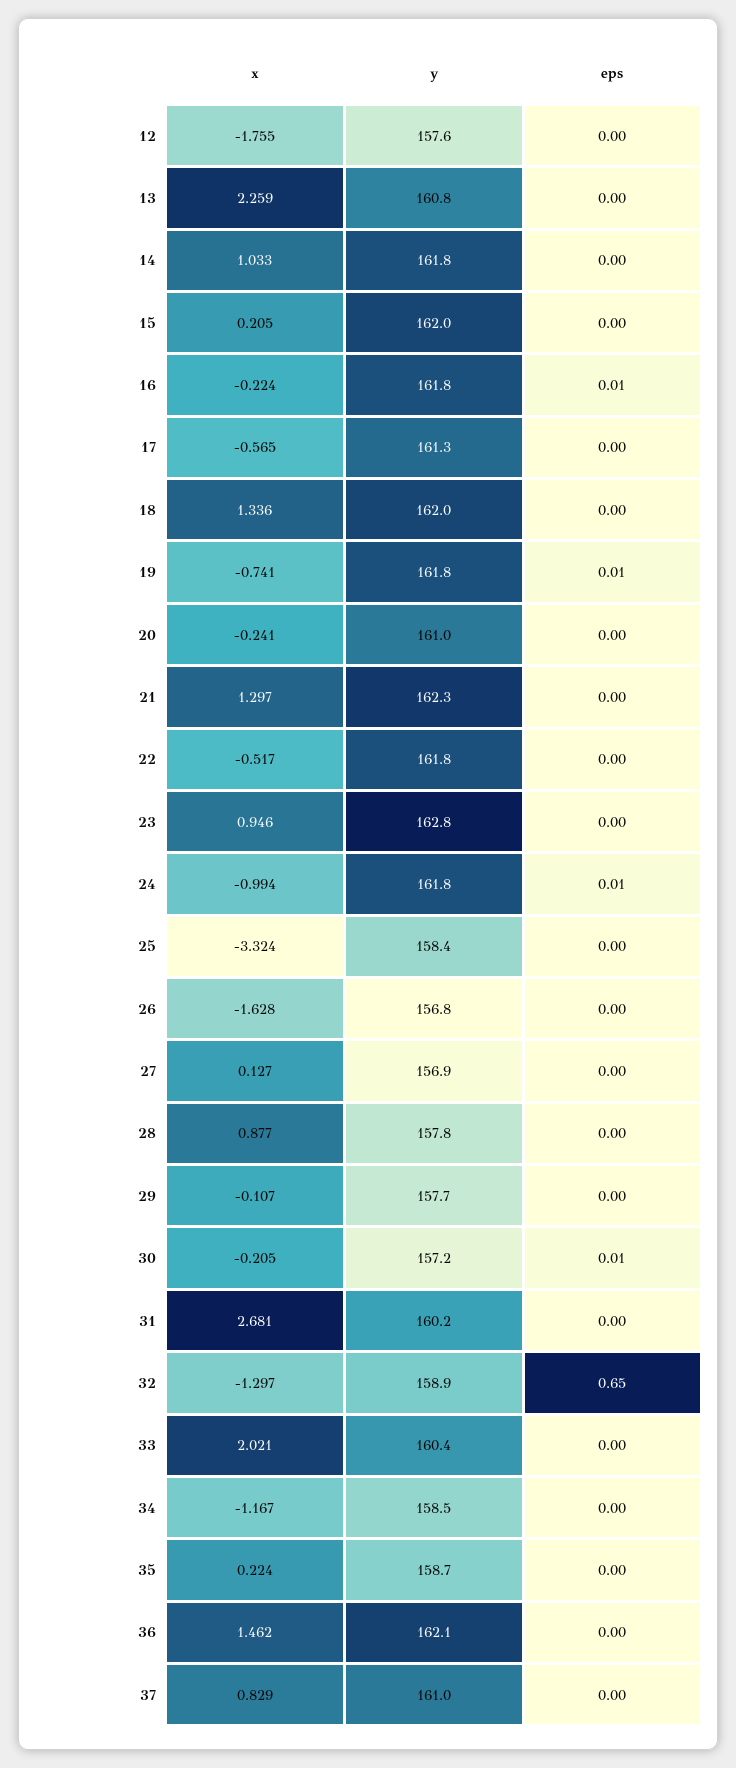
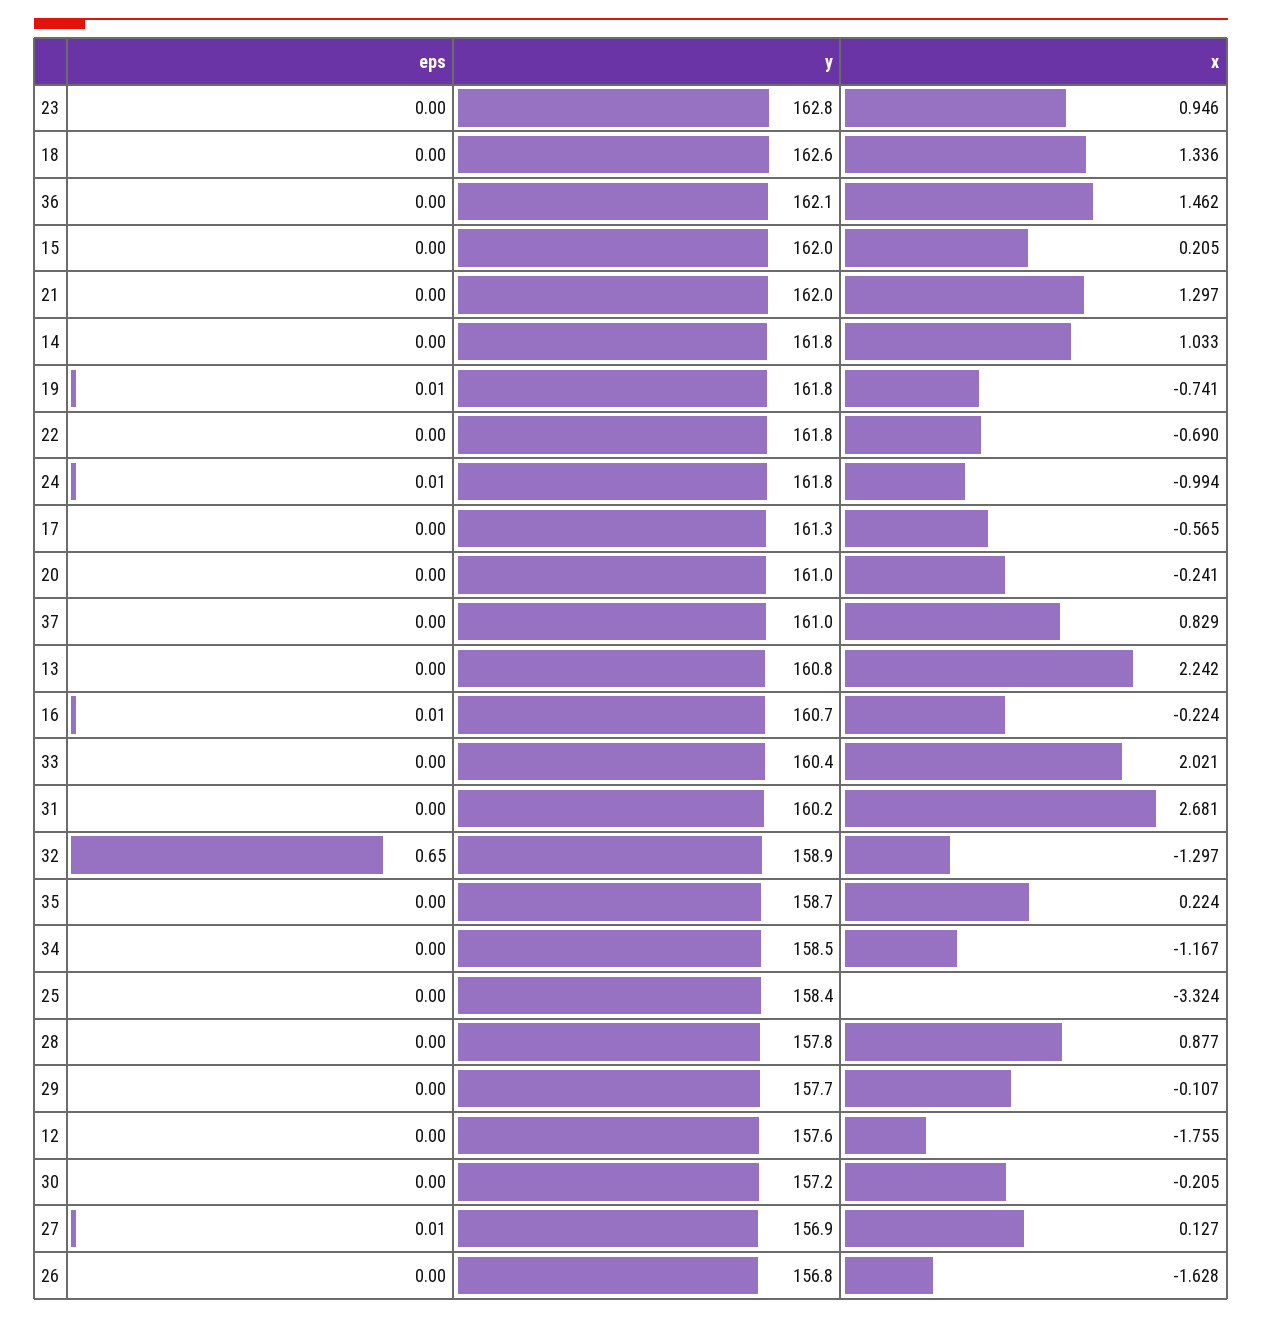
  {
    "x": {
      "12": -1.755,
-     "13": 2.259,
+     "13": 2.242,
      "14": 1.033,
      "15": 0.205,
      "16": -0.224,
      "17": -0.565,
      "18": 1.336,
      "19": -0.741,
      "20": -0.241,
      "21": 1.297,
-     "22": -0.517,
+     "22": -0.69,
      "23": 0.946,
      "24": -0.994,
      "25": -3.324,
      "26": -1.628,
      "27": 0.127,
      "28": 0.877,
      "29": -0.107,
      "30": -0.205,
      "31": 2.681,
      "32": -1.297,
      "33": 2.021,
      "34": -1.167,
      "35": 0.224,
      "36": 1.462,
      "37": 0.829
    },
    "y": {
      "12": 157.6,
      "13": 160.8,
      "14": 161.8,
      "15": 162,
-     "16": 161.8,
+     "16": 160.7,
      "17": 161.3,
-     "18": 162,
+     "18": 162.6,
      "19": 161.8,
      "20": 161,
-     "21": 162.3,
+     "21": 162,
      "22": 161.8,
      "23": 162.8,
      "24": 161.8,
      "25": 158.4,
      "26": 156.8,
      "27": 156.9,
      "28": 157.8,
      "29": 157.7,
      "30": 157.2,
      "31": 160.2,
      "32": 158.9,
      "33": 160.4,
      "34": 158.5,
      "35": 158.7,
      "36": 162.1,
      "37": 161
    },
    "eps": {
      "12": 0,
      "13": 0,
      "14": 0,
      "15": 0,
      "16": 0.01,
      "17": 0,
      "18": 0,
      "19": 0.01,
      "20": 0,
      "21": 0,
      "22": 0,
      "23": 0,
      "24": 0.01,
      "25": 0,
      "26": 0,
-     "27": 0,
+     "27": 0.01,
      "28": 0,
      "29": 0,
-     "30": 0.01,
+     "30": 0,
      "31": 0,
      "32": 0.65,
      "33": 0,
      "34": 0,
      "35": 0,
      "36": 0,
      "37": 0
    }
  }

